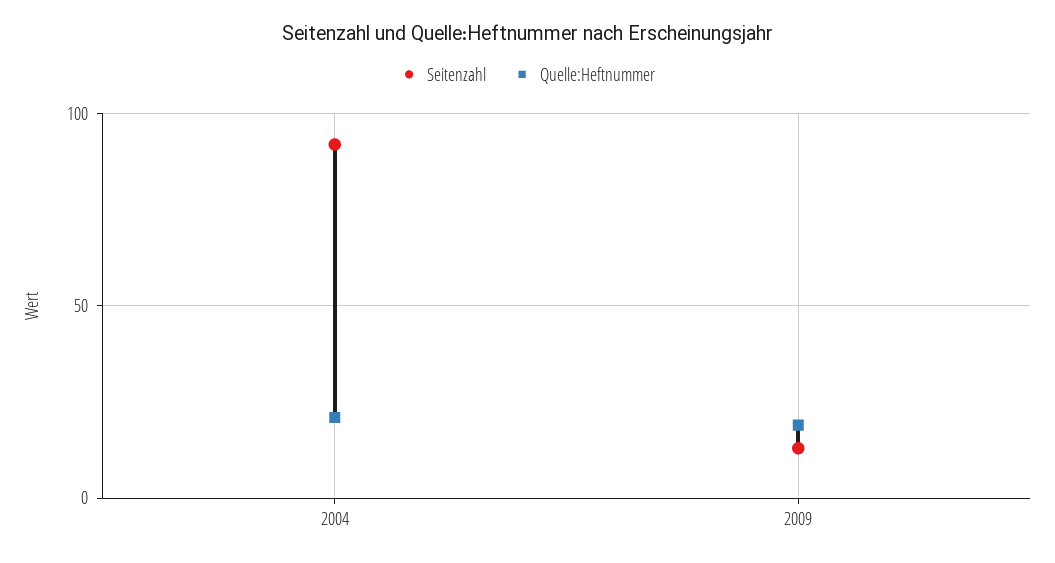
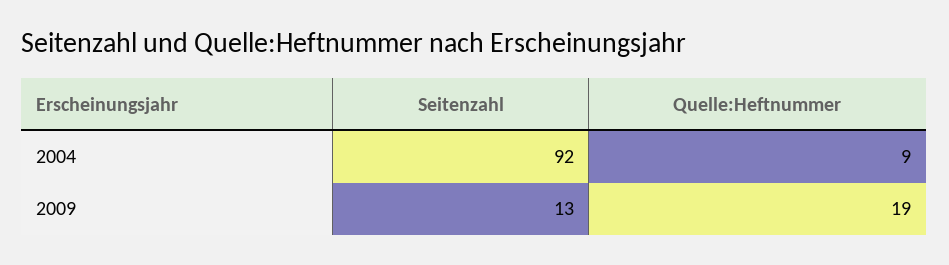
  {
    "Seitenzahl": {
      "2004": 92,
      "2009": 13
    },
    "Quelle:Heftnummer": {
-     "2004": 20,
+     "2004": 9,
      "2009": 19
    }
  }

